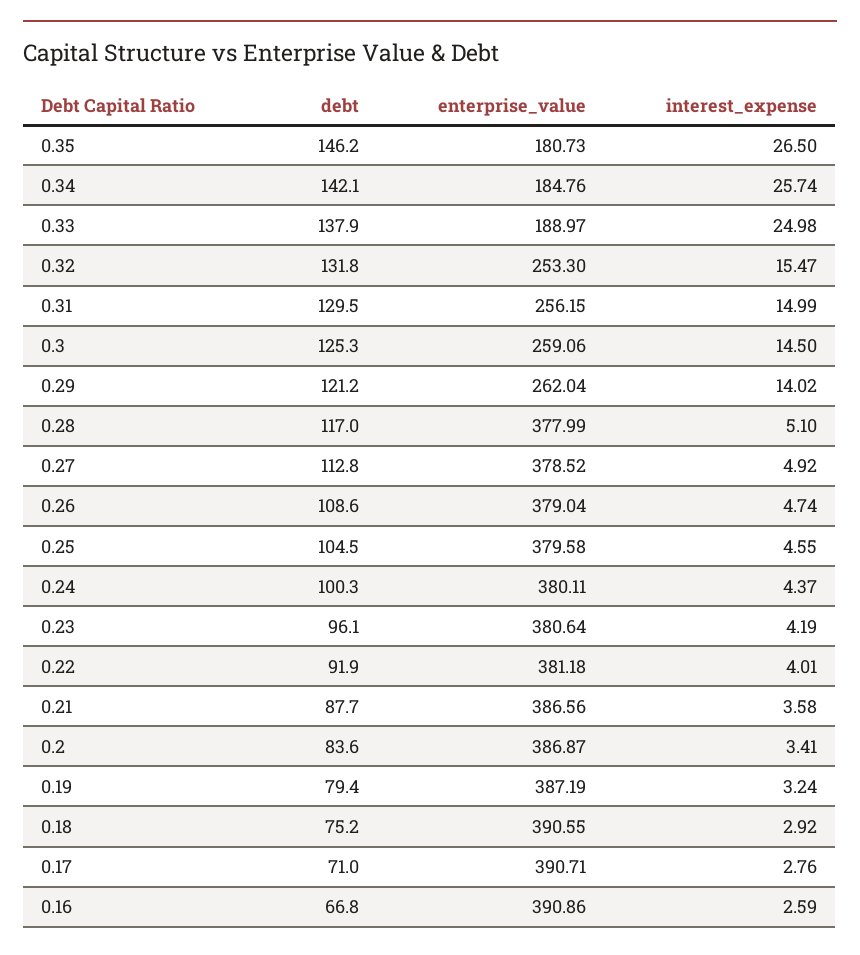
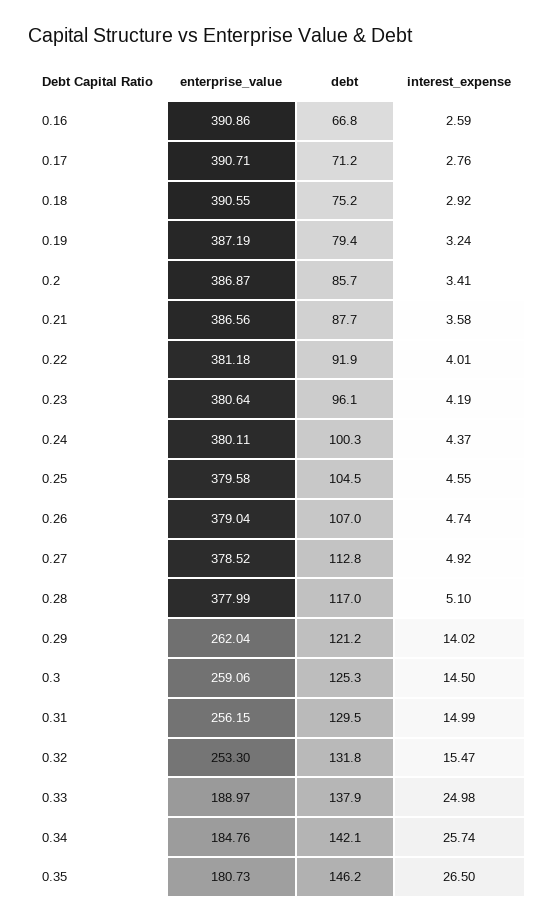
  {
    "debt": {
      "0.35": 146.2,
      "0.34": 142.1,
      "0.33": 137.9,
      "0.32": 131.8,
      "0.31": 129.5,
      "0.3": 125.3,
      "0.29": 121.2,
      "0.28": 117,
      "0.27": 112.8,
-     "0.26": 108.6,
+     "0.26": 107,
      "0.25": 104.5,
      "0.24": 100.3,
      "0.23": 96.1,
      "0.22": 91.9,
      "0.21": 87.7,
-     "0.2": 83.6,
+     "0.2": 85.7,
      "0.19": 79.4,
      "0.18": 75.2,
-     "0.17": 71,
+     "0.17": 71.2,
      "0.16": 66.8
    },
    "enterprise_value": {
      "0.35": 180.73,
      "0.34": 184.76,
      "0.33": 188.97,
      "0.32": 253.3,
      "0.31": 256.15,
      "0.3": 259.06,
      "0.29": 262.04,
      "0.28": 377.99,
      "0.27": 378.52,
      "0.26": 379.04,
      "0.25": 379.58,
      "0.24": 380.11,
      "0.23": 380.64,
      "0.22": 381.18,
      "0.21": 386.56,
      "0.2": 386.87,
      "0.19": 387.19,
      "0.18": 390.55,
      "0.17": 390.71,
      "0.16": 390.86
    },
    "interest_expense": {
      "0.35": 26.5,
      "0.34": 25.74,
      "0.33": 24.98,
      "0.32": 15.47,
      "0.31": 14.99,
      "0.3": 14.5,
      "0.29": 14.02,
      "0.28": 5.1,
      "0.27": 4.92,
      "0.26": 4.74,
      "0.25": 4.55,
      "0.24": 4.37,
      "0.23": 4.19,
      "0.22": 4.01,
      "0.21": 3.58,
      "0.2": 3.41,
      "0.19": 3.24,
      "0.18": 2.92,
      "0.17": 2.76,
      "0.16": 2.59
    }
  }

